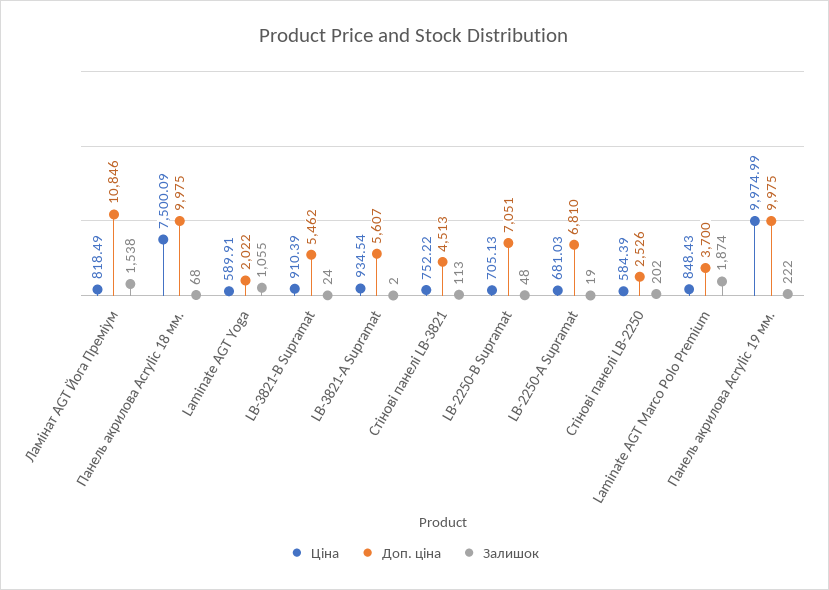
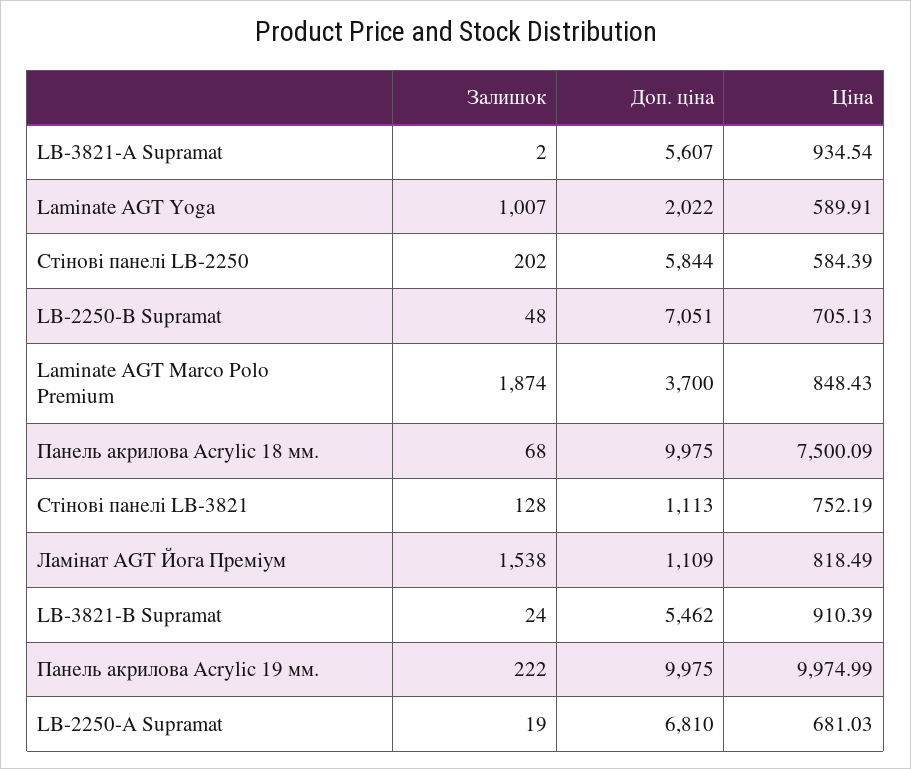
  {
    "Ціна": {
      "Ламінат AGT Йога Преміум": 818.49,
      "Панель акрилова Acrylic 18 мм.": 7500.09,
      "Laminate AGT Yoga": 589.91,
      "LB-3821-В Supramat": 910.39,
      "LB-3821-А Supramat": 934.54,
-     "Стінові панелі LB-3821": 752.22,
+     "Стінові панелі LB-3821": 752.19,
      "LB-2250-В Supramat": 705.13,
      "LB-2250-А Supramat": 681.03,
      "Стінові панелі LB-2250": 584.39,
      "Laminate AGT Marco Polo Premium": 848.43,
      "Панель акрилова Acrylic 19 мм.": 9974.99
    },
    "Доп. ціна": {
-     "Ламінат AGT Йога Преміум": 10846,
+     "Ламінат AGT Йога Преміум": 1109,
      "Панель акрилова Acrylic 18 мм.": 9975,
      "Laminate AGT Yoga": 2022,
      "LB-3821-В Supramat": 5462,
      "LB-3821-А Supramat": 5607,
-     "Стінові панелі LB-3821": 4513,
+     "Стінові панелі LB-3821": 1113,
      "LB-2250-В Supramat": 7051,
      "LB-2250-А Supramat": 6810,
-     "Стінові панелі LB-2250": 2526,
+     "Стінові панелі LB-2250": 5844,
      "Laminate AGT Marco Polo Premium": 3700,
      "Панель акрилова Acrylic 19 мм.": 9975
    },
    "Залишок": {
      "Ламінат AGT Йога Преміум": 1538,
      "Панель акрилова Acrylic 18 мм.": 68,
-     "Laminate AGT Yoga": 1055,
+     "Laminate AGT Yoga": 1007,
      "LB-3821-В Supramat": 24,
      "LB-3821-А Supramat": 2,
-     "Стінові панелі LB-3821": 113,
+     "Стінові панелі LB-3821": 128,
      "LB-2250-В Supramat": 48,
      "LB-2250-А Supramat": 19,
      "Стінові панелі LB-2250": 202,
      "Laminate AGT Marco Polo Premium": 1874,
      "Панель акрилова Acrylic 19 мм.": 222
    }
  }

